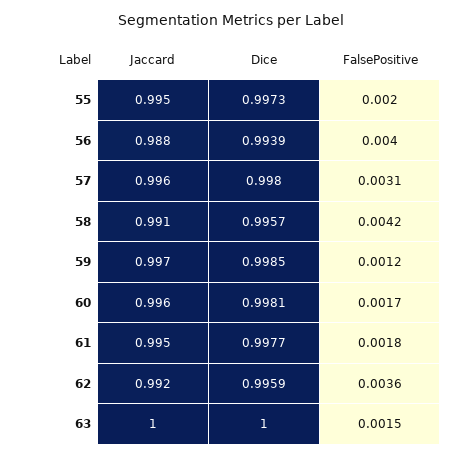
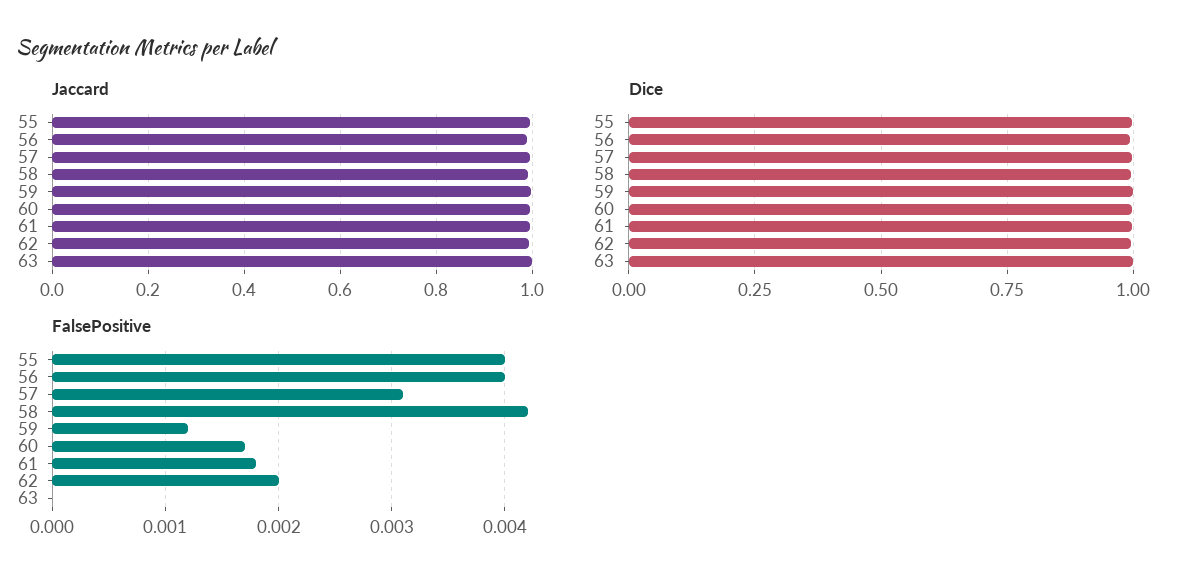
  {
    "Jaccard": {
      "55": 0.995,
      "56": 0.988,
      "57": 0.996,
      "58": 0.991,
      "59": 0.997,
      "60": 0.996,
      "61": 0.995,
      "62": 0.992,
      "63": 1
    },
    "Dice": {
      "55": 0.9973,
      "56": 0.9939,
      "57": 0.998,
      "58": 0.9957,
      "59": 0.9985,
      "60": 0.9981,
      "61": 0.9977,
      "62": 0.9959,
      "63": 1
    },
    "FalsePositive": {
-     "55": 0.002,
+     "55": 0.004,
      "56": 0.004,
      "57": 0.0031,
      "58": 0.0042,
      "59": 0.0012,
      "60": 0.0017,
      "61": 0.0018,
-     "62": 0.0036,
+     "62": 0.002,
-     "63": 0.0015
+     "63": 0
    }
  }

